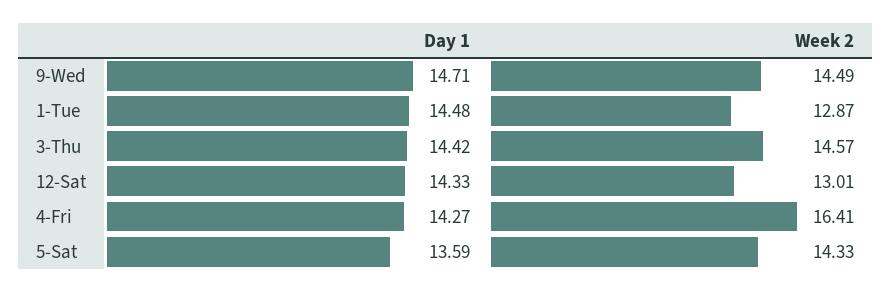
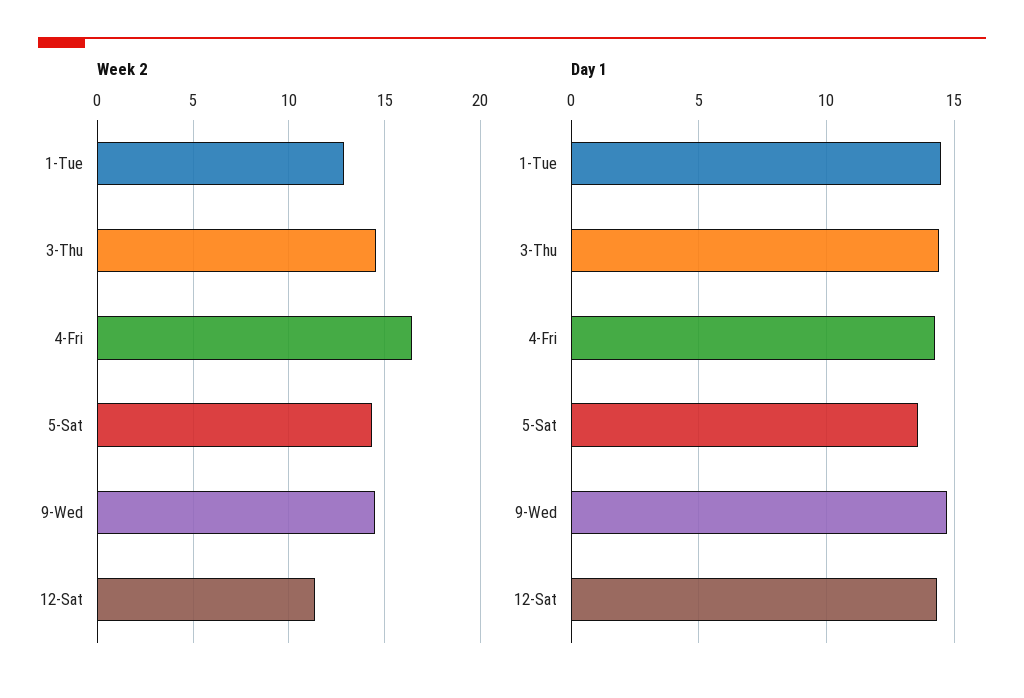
  {
    "Day 1": {
      "9-Wed": 14.71,
      "1-Tue": 14.48,
      "3-Thu": 14.42,
      "12-Sat": 14.33,
      "4-Fri": 14.27,
      "5-Sat": 13.59
    },
    "Week 2": {
      "9-Wed": 14.49,
      "1-Tue": 12.87,
      "3-Thu": 14.57,
-     "12-Sat": 13.01,
+     "12-Sat": 11.5,
      "4-Fri": 16.41,
      "5-Sat": 14.33
    }
  }

